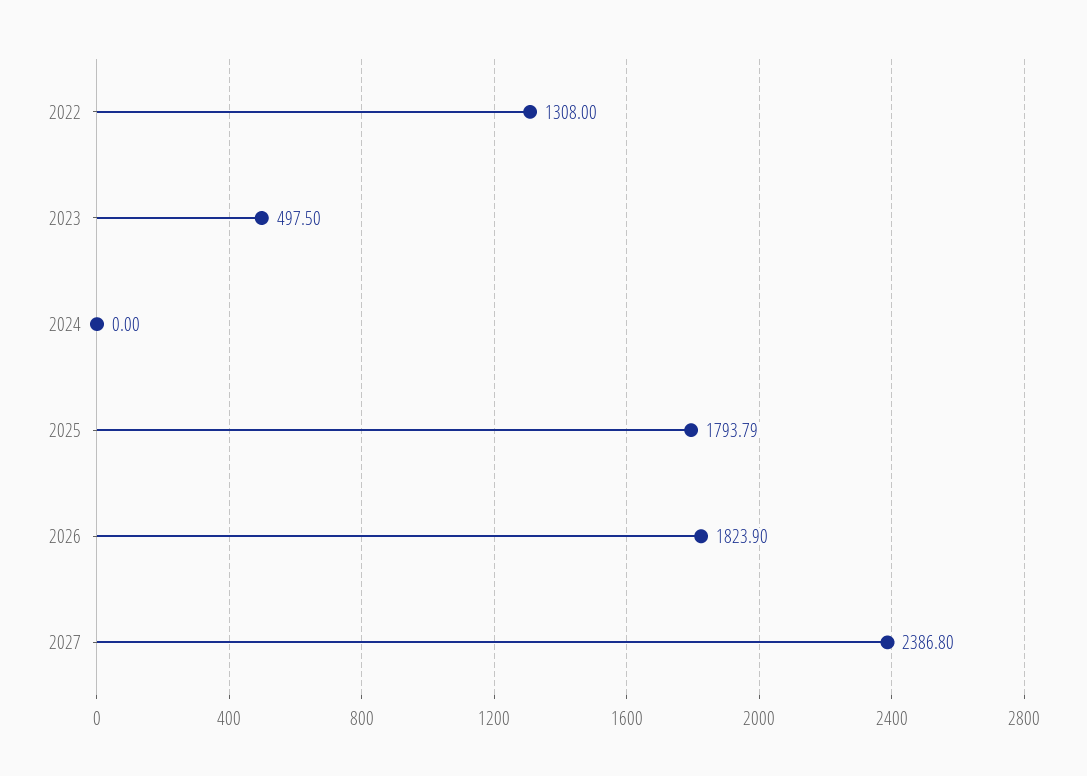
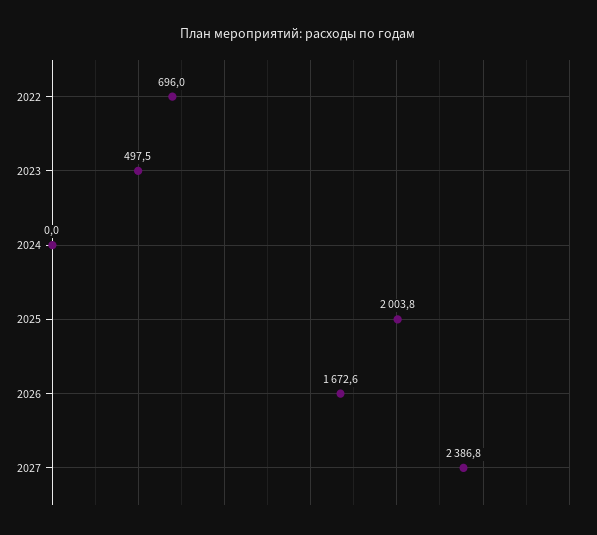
  {
-   "2022": 1308,
+   "2022": 696,
    "2023": 497.5,
    "2024": 0,
-   "2025": 1793.79,
+   "2025": 2003.8,
-   "2026": 1823.9,
+   "2026": 1672.6,
    "2027": 2386.8
  }

